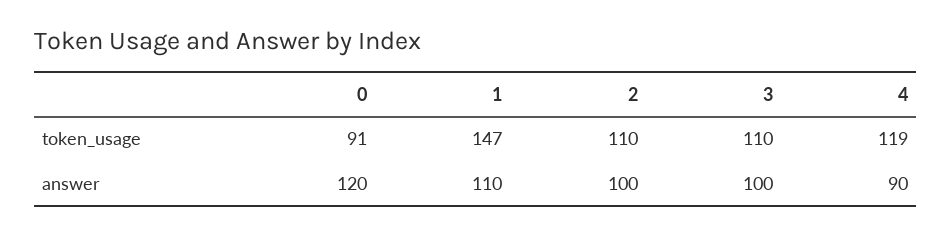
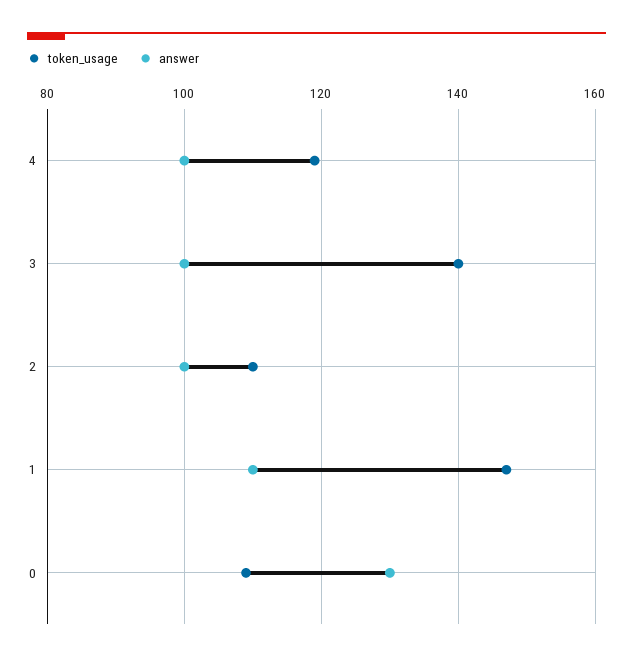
  {
    "token_usage": {
-     "0": 91,
+     "0": 110,
      "1": 147,
      "2": 110,
-     "3": 110,
+     "3": 140,
      "4": 119
    },
    "answer": {
-     "0": 120,
+     "0": 130,
      "1": 110,
      "2": 100,
      "3": 100,
-     "4": 90
+     "4": 100
    }
  }

